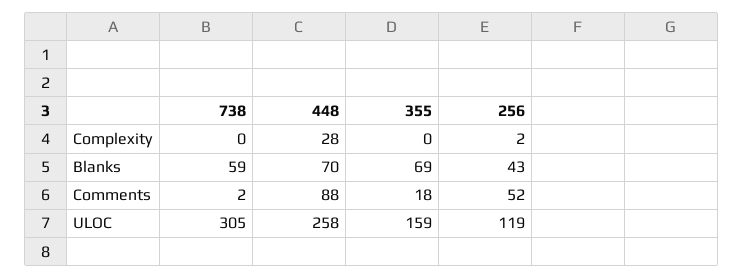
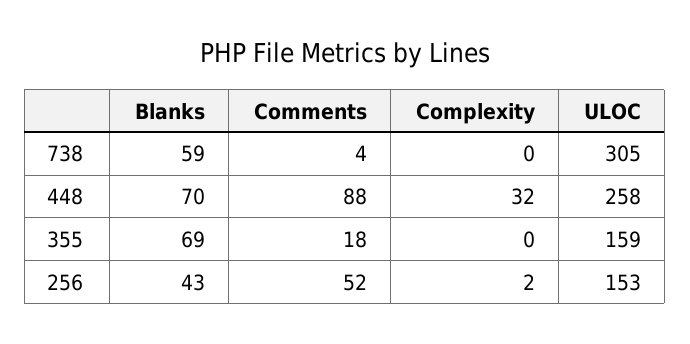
  {
    "738": {
      "Complexity": 0,
      "Blanks": 59,
-     "Comments": 2,
+     "Comments": 4,
      "ULOC": 305
    },
    "448": {
-     "Complexity": 28,
+     "Complexity": 32,
      "Blanks": 70,
      "Comments": 88,
      "ULOC": 258
    },
    "355": {
      "Complexity": 0,
      "Blanks": 69,
      "Comments": 18,
      "ULOC": 159
    },
    "256": {
      "Complexity": 2,
      "Blanks": 43,
      "Comments": 52,
-     "ULOC": 119
+     "ULOC": 153
    }
  }

